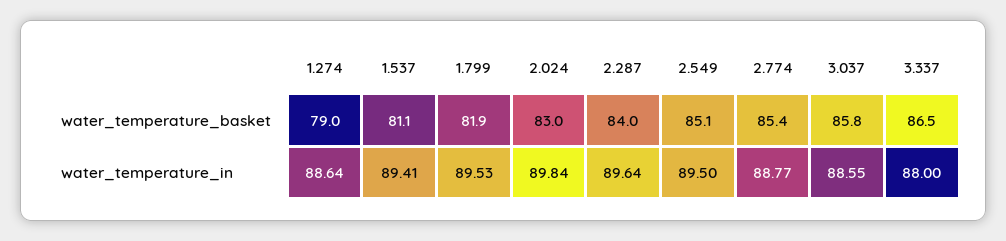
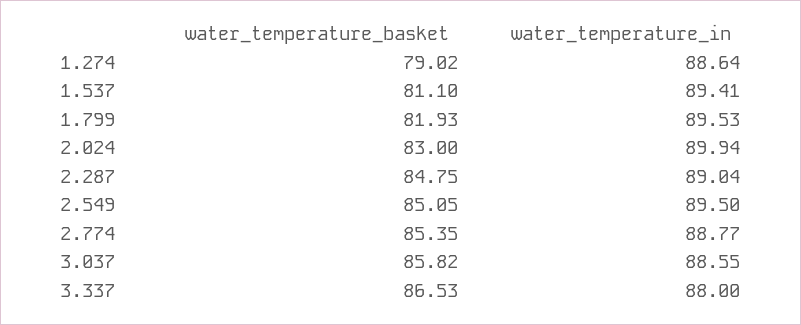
  {
    "1.274": {
      "water_temperature_basket": 79.02,
      "water_temperature_in": 88.64
    },
    "1.537": {
      "water_temperature_basket": 81.1,
      "water_temperature_in": 89.41
    },
    "1.799": {
      "water_temperature_basket": 81.93,
      "water_temperature_in": 89.53
    },
    "2.024": {
      "water_temperature_basket": 83,
-     "water_temperature_in": 89.84
+     "water_temperature_in": 89.94
    },
    "2.287": {
-     "water_temperature_basket": 84,
+     "water_temperature_basket": 84.75,
-     "water_temperature_in": 89.64
+     "water_temperature_in": 89.04
    },
    "2.549": {
      "water_temperature_basket": 85.05,
      "water_temperature_in": 89.5
    },
    "2.774": {
      "water_temperature_basket": 85.35,
      "water_temperature_in": 88.77
    },
    "3.037": {
      "water_temperature_basket": 85.82,
      "water_temperature_in": 88.55
    },
    "3.337": {
      "water_temperature_basket": 86.53,
      "water_temperature_in": 88
    }
  }

